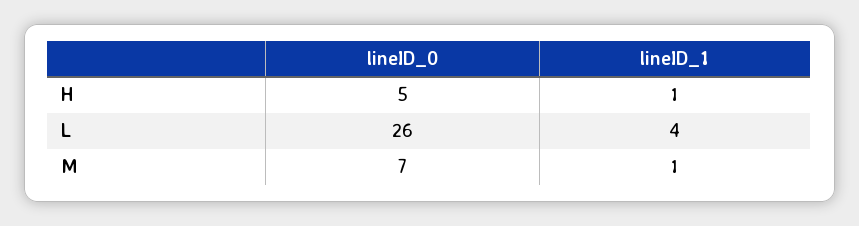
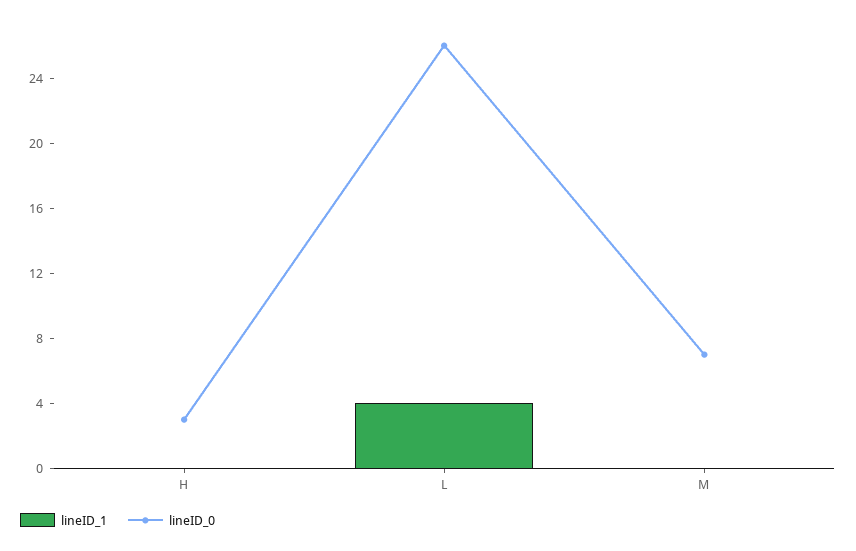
  {
    "lineID_0": {
-     "H": 5,
+     "H": 3,
      "L": 26,
      "M": 7
    },
    "lineID_1": {
-     "H": 1,
+     "H": 0,
      "L": 4,
-     "M": 1
+     "M": 0
    }
  }

